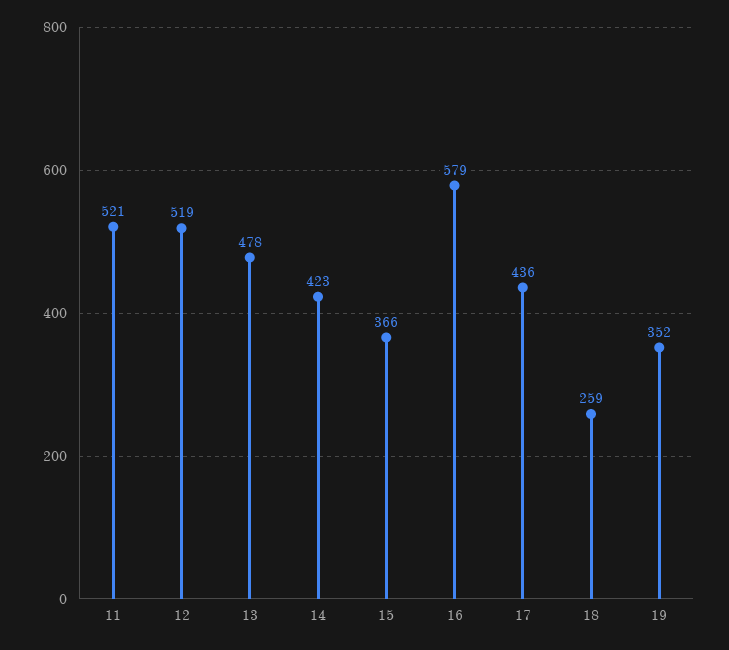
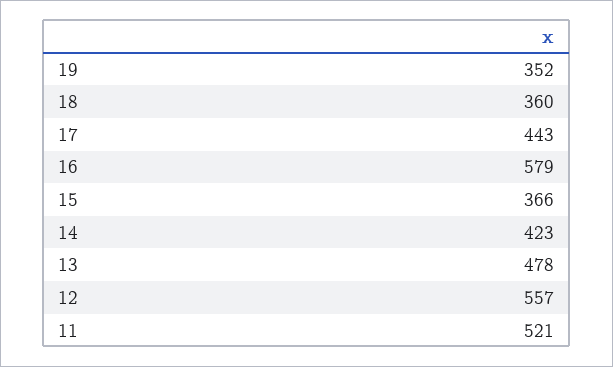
  {
    "11": 521,
-   "12": 519,
+   "12": 557,
    "13": 478,
    "14": 423,
    "15": 366,
    "16": 579,
-   "17": 436,
+   "17": 443,
-   "18": 259,
+   "18": 360,
    "19": 352
  }

